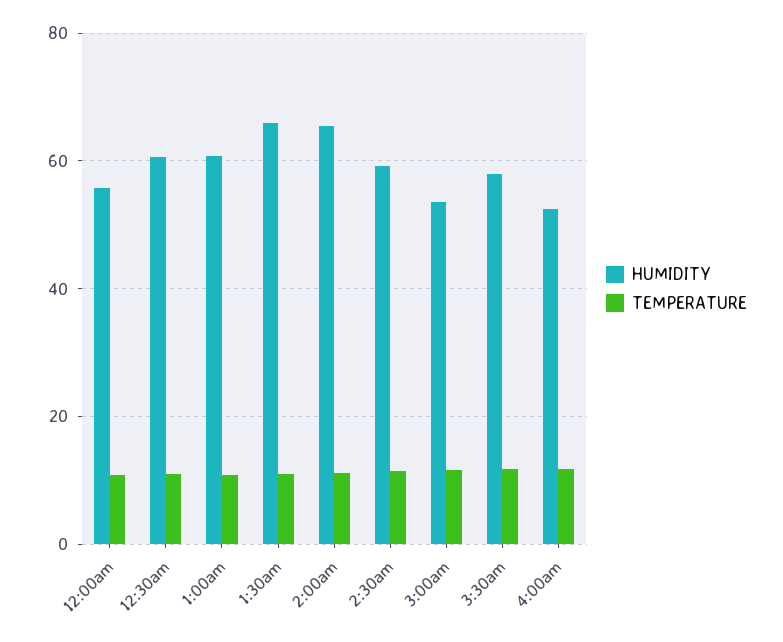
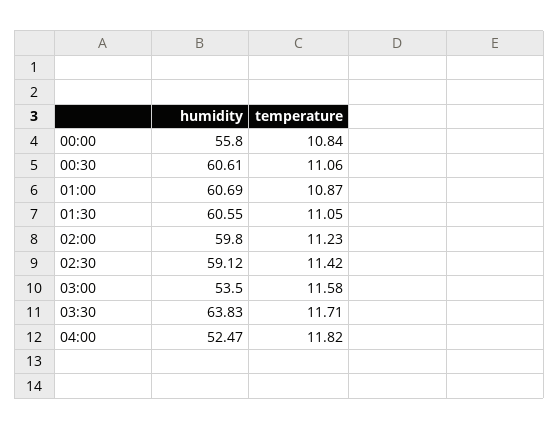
  {
    "HUMIDITY": {
      "12:00am": 55.8,
      "12:30am": 60.61,
      "1:00am": 60.69,
-     "1:30am": 66,
+     "1:30am": 60.55,
-     "2:00am": 66,
+     "2:00am": 59.8,
      "2:30am": 59.12,
      "3:00am": 53.5,
-     "3:30am": 58,
+     "3:30am": 63.83,
      "4:00am": 52.47
    },
    "TEMPERATURE": {
      "12:00am": 10.84,
      "12:30am": 11.06,
      "1:00am": 10.87,
      "1:30am": 11.05,
      "2:00am": 11.23,
      "2:30am": 11.42,
      "3:00am": 11.58,
      "3:30am": 11.71,
      "4:00am": 11.82
    }
  }

